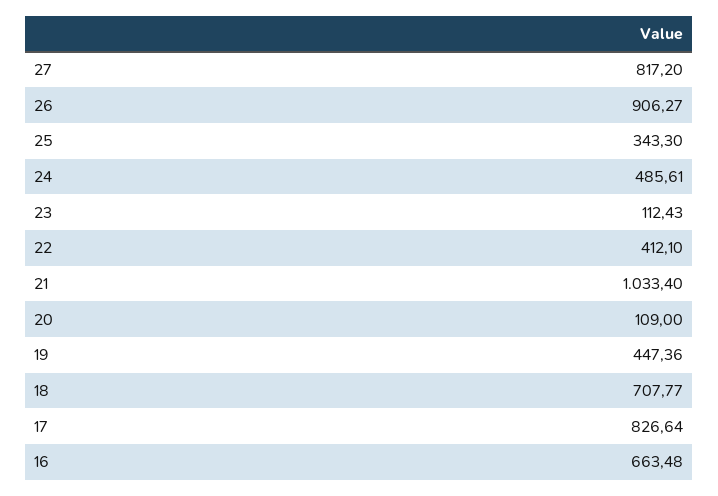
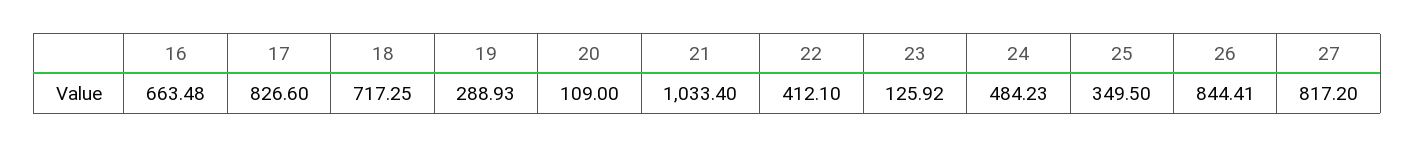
  {
    "27": 817.2,
-   "26": 906.27,
+   "26": 844.41,
-   "25": 343.3,
+   "25": 349.5,
-   "24": 485.61,
+   "24": 484.23,
-   "23": 112.43,
+   "23": 125.92,
    "22": 412.1,
    "21": 1033.4,
    "20": 109,
-   "19": 447.36,
+   "19": 288.93,
-   "18": 707.77,
+   "18": 717.25,
-   "17": 826.64,
+   "17": 826.6,
    "16": 663.48
  }

